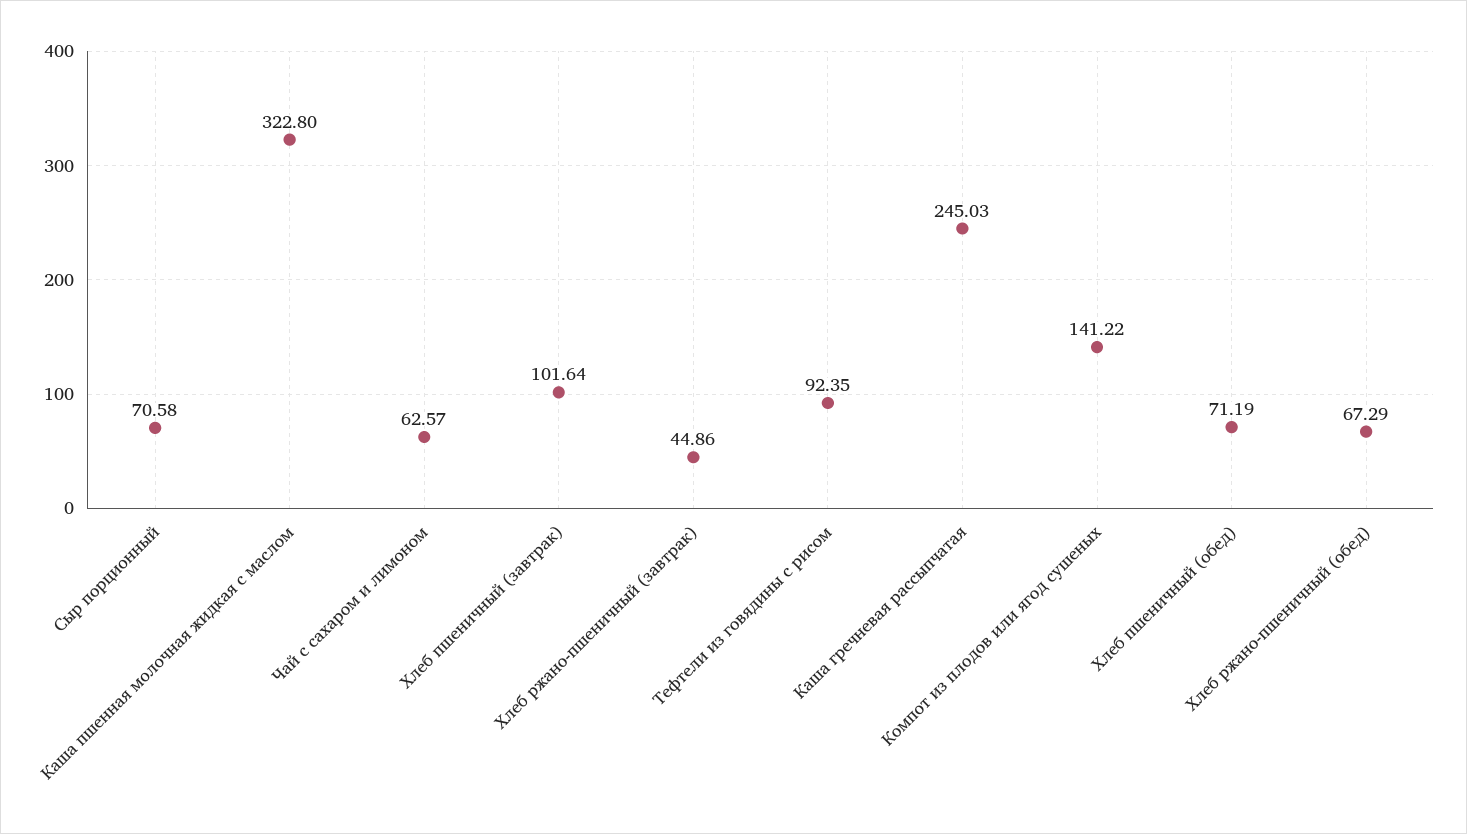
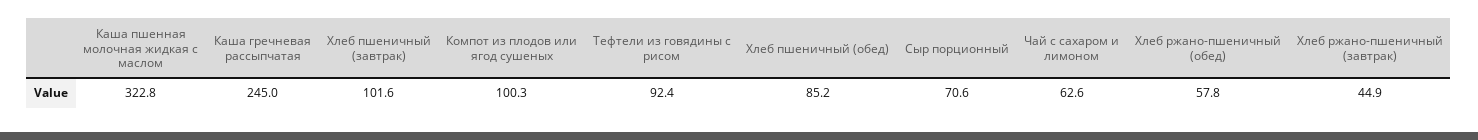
  {
    "Сыр порционный": 70.58,
    "Каша пшенная молочная жидкая с маслом": 322.8,
    "Чай с сахаром и лимоном": 62.57,
    "Хлеб пшеничный (завтрак)": 101.64,
    "Хлеб ржано-пшеничный (завтрак)": 44.86,
    "Тефтели из говядины с рисом": 92.35,
    "Каша гречневая рассыпчатая": 245.03,
-   "Компот из плодов или ягод сушеных": 141.22,
+   "Компот из плодов или ягод сушеных": 100.3,
-   "Хлеб пшеничный (обед)": 71.19,
+   "Хлеб пшеничный (обед)": 85.2,
-   "Хлеб ржано-пшеничный (обед)": 67.29
+   "Хлеб ржано-пшеничный (обед)": 57.8
  }

